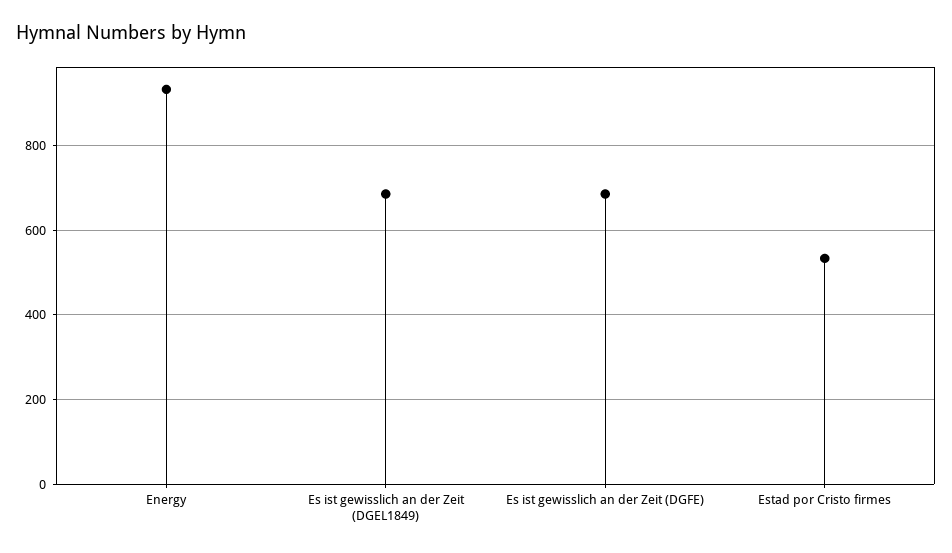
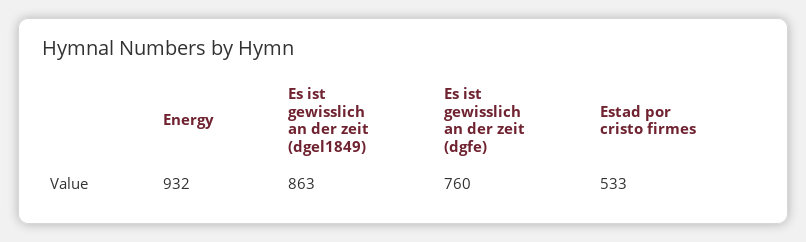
  {
    "Energy": 932,
-   "Es ist gewisslich an der Zeit (DGEL1849)": 680,
+   "Es ist gewisslich an der Zeit (DGEL1849)": 863,
-   "Es ist gewisslich an der Zeit (DGFE)": 680,
+   "Es ist gewisslich an der Zeit (DGFE)": 760,
    "Estad por Cristo firmes": 533
  }

